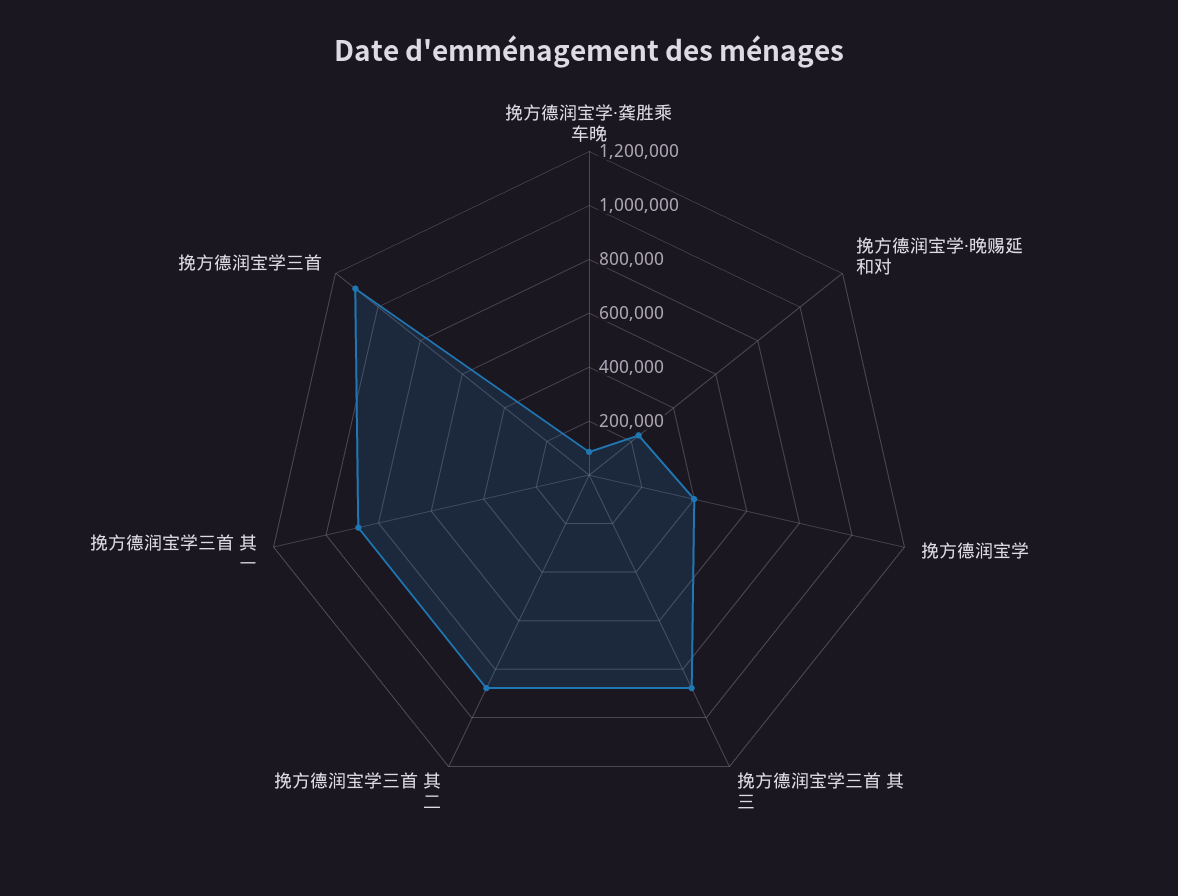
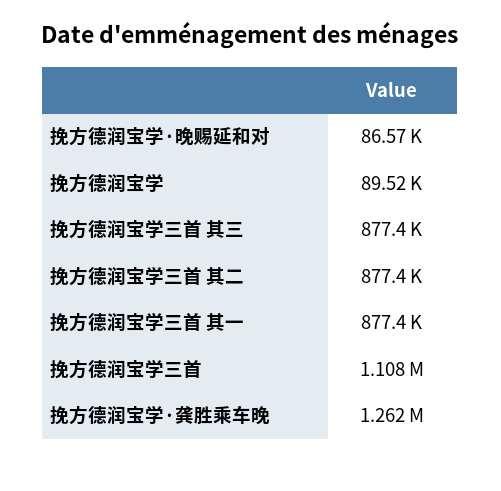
  {
-   "挽方德润宝学·龚胜乘车晚": 100000,
+   "挽方德润宝学·龚胜乘车晚": 1262000,
-   "挽方德润宝学·晚赐延和对": 250000,
+   "挽方德润宝学·晚赐延和对": 86570,
-   "挽方德润宝学": 400000,
+   "挽方德润宝学": 89520,
    "挽方德润宝学三首 其三": 877400,
    "挽方德润宝学三首 其二": 877400,
    "挽方德润宝学三首 其一": 877400,
    "挽方德润宝学三首": 1108000
  }

